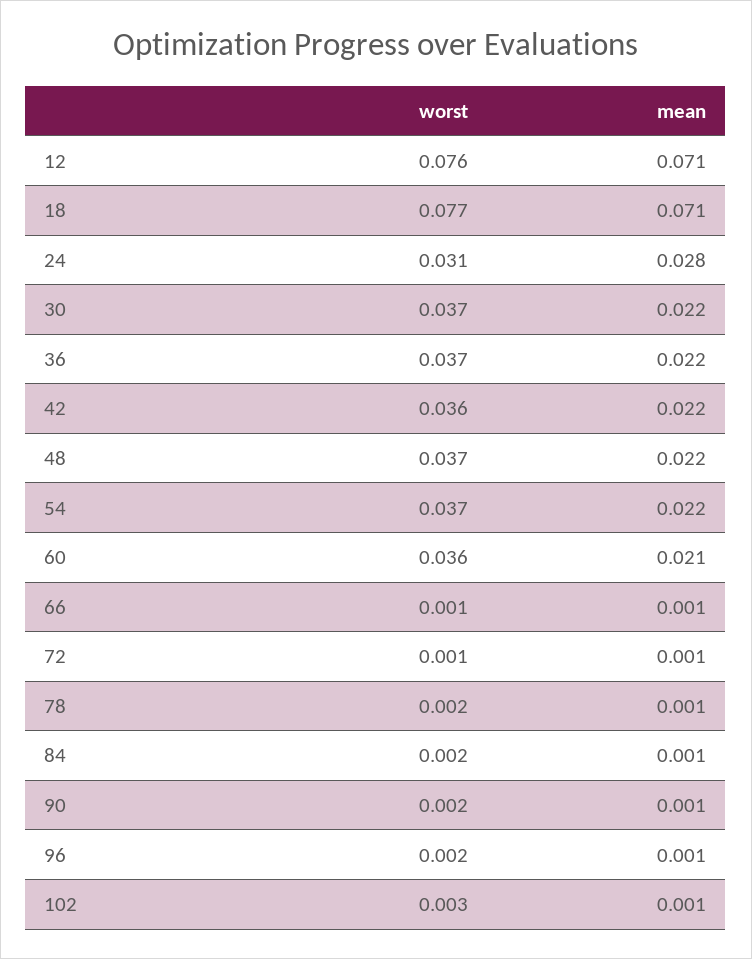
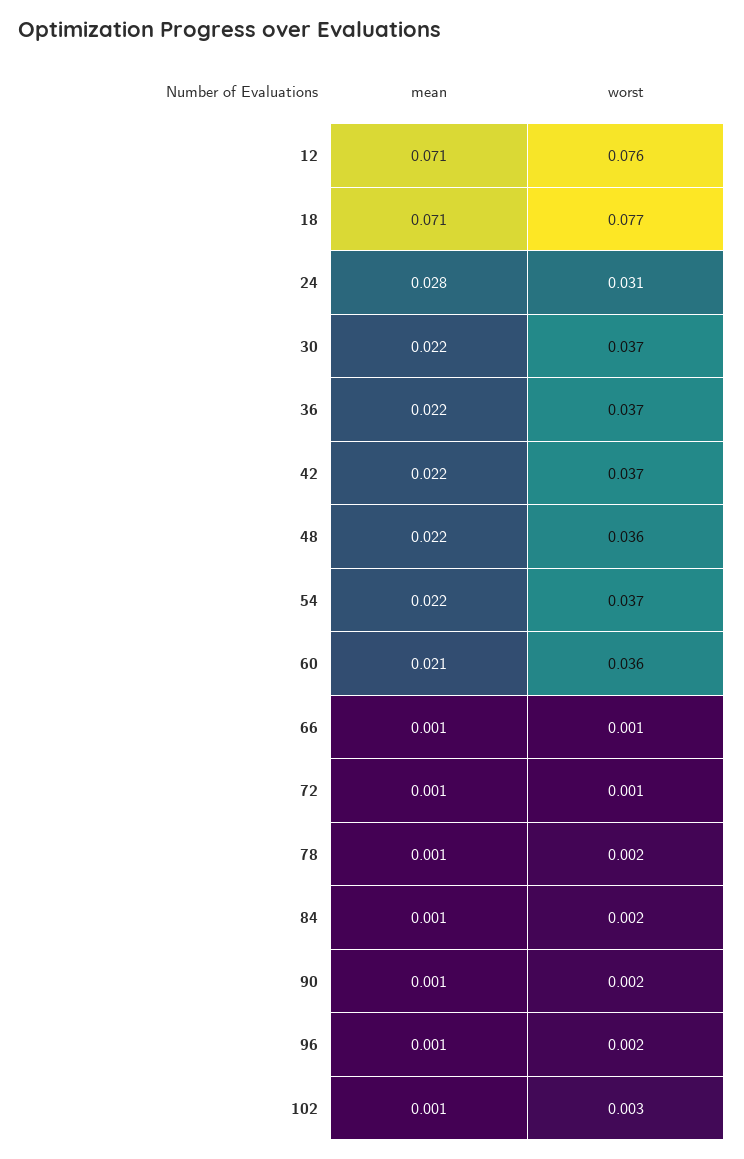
  {
    "worst": {
      "12": 0.076,
      "18": 0.077,
      "24": 0.031,
      "30": 0.037,
      "36": 0.037,
-     "42": 0.036,
+     "42": 0.037,
-     "48": 0.037,
+     "48": 0.036,
      "54": 0.037,
      "60": 0.036,
      "66": 0.001,
      "72": 0.001,
      "78": 0.002,
      "84": 0.002,
      "90": 0.002,
      "96": 0.002,
      "102": 0.003
    },
    "mean": {
      "12": 0.071,
      "18": 0.071,
      "24": 0.028,
      "30": 0.022,
      "36": 0.022,
      "42": 0.022,
      "48": 0.022,
      "54": 0.022,
      "60": 0.021,
      "66": 0.001,
      "72": 0.001,
      "78": 0.001,
      "84": 0.001,
      "90": 0.001,
      "96": 0.001,
      "102": 0.001
    }
  }

